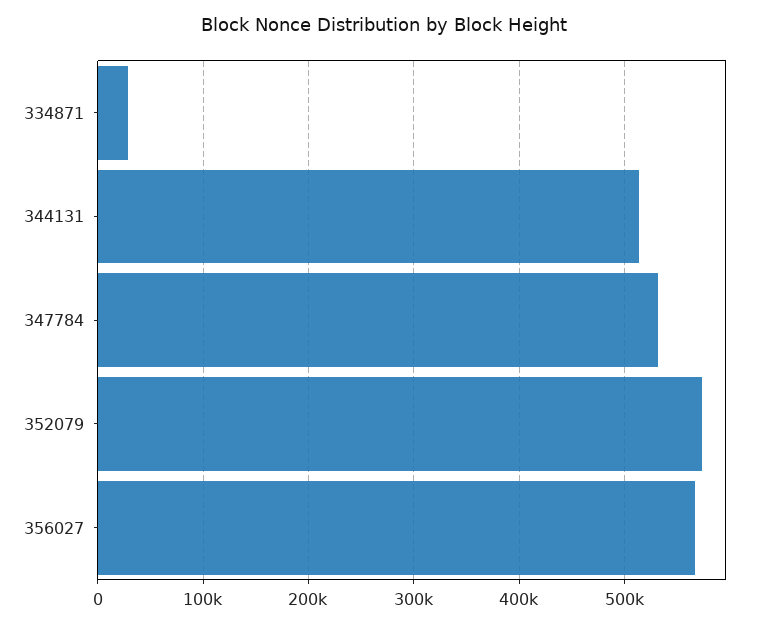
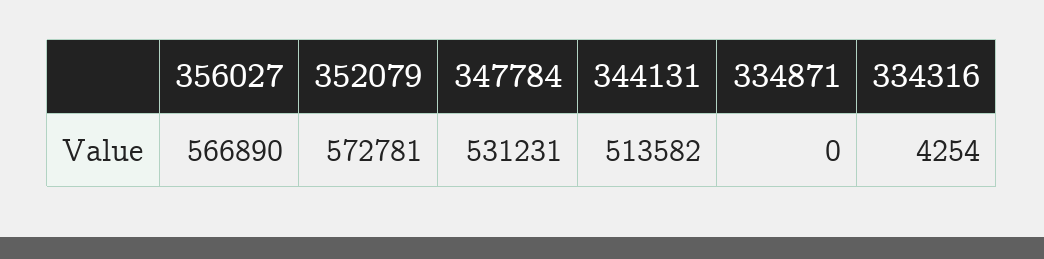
  {
-   "334871": 30000,
+   "334871": 0,
    "344131": 513582,
    "347784": 531231,
    "352079": 572781,
-   "356027": 566890
+   "356027": 566890,
+   "334316": 4254
  }

